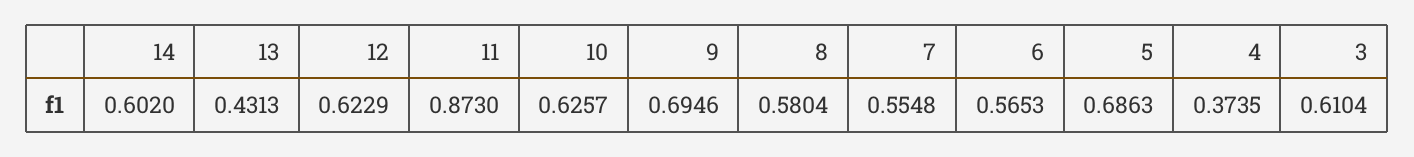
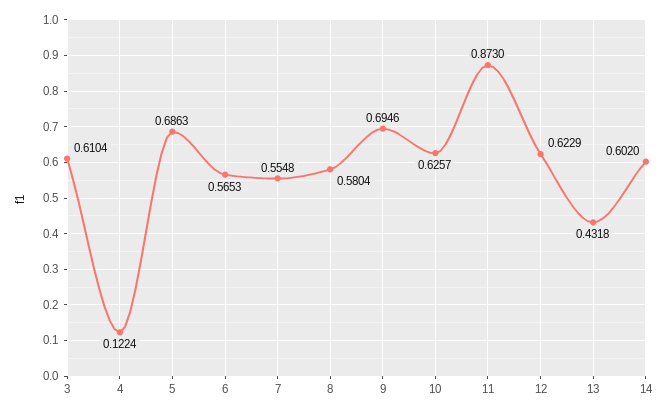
  {
    "14": 0.602,
-   "13": 0.4313,
+   "13": 0.4318,
    "12": 0.6229,
    "11": 0.873,
    "10": 0.6257,
    "9": 0.6946,
    "8": 0.5804,
    "7": 0.5548,
    "6": 0.5653,
    "5": 0.6863,
-   "4": 0.3735,
+   "4": 0.1224,
    "3": 0.6104
  }

